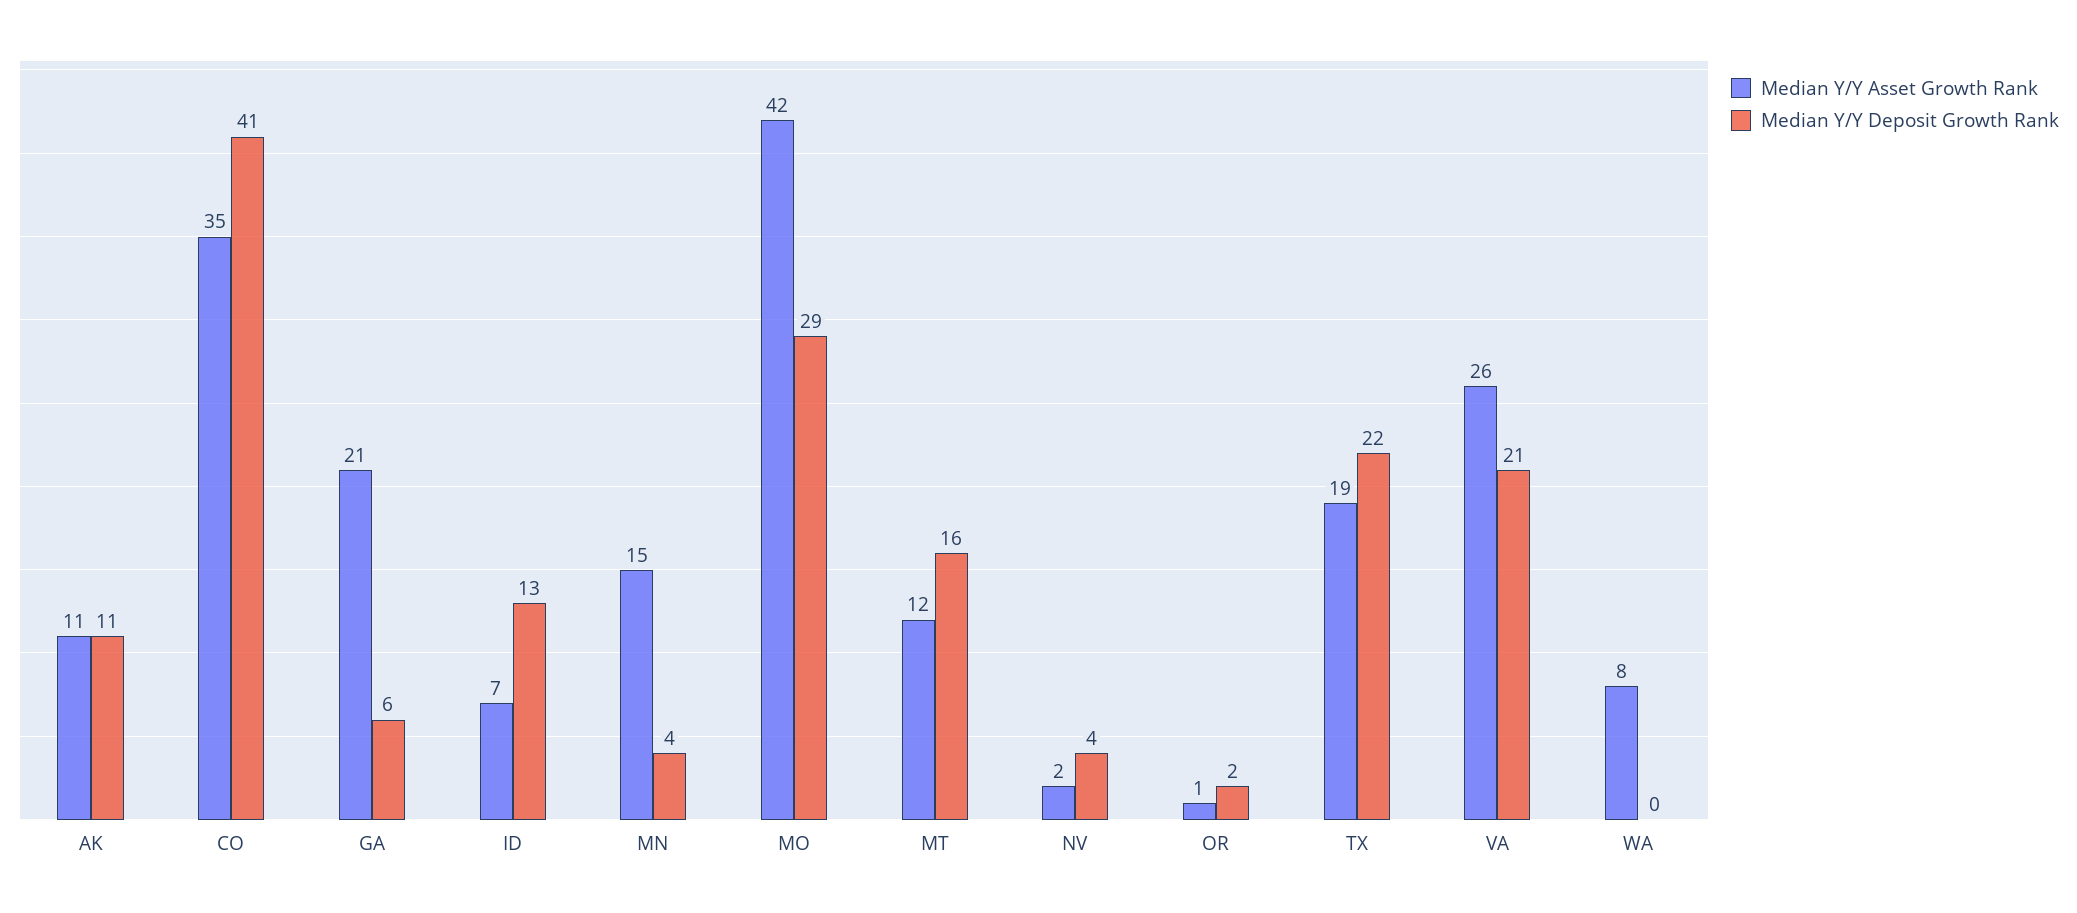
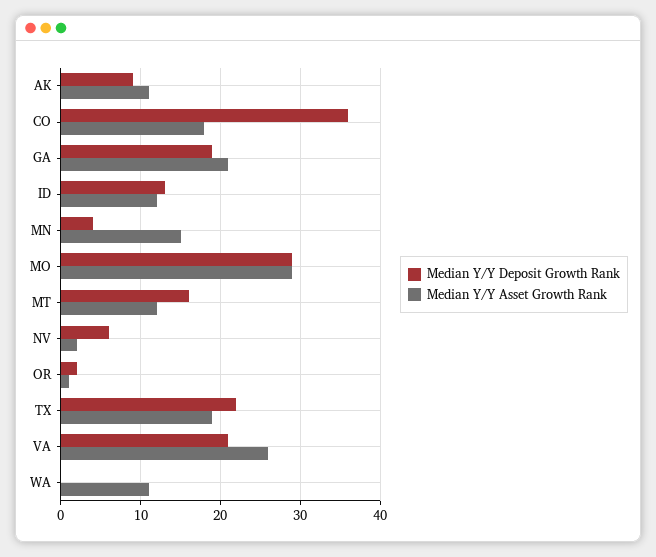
  {
    "Median Y/Y Asset Growth Rank": {
      "AK": 11,
-     "CO": 35,
+     "CO": 18,
      "GA": 21,
-     "ID": 7,
+     "ID": 12,
      "MN": 15,
-     "MO": 42,
+     "MO": 29,
      "MT": 12,
      "NV": 2,
      "OR": 1,
      "TX": 19,
      "VA": 26,
-     "WA": 8
+     "WA": 11
    },
    "Median Y/Y Deposit Growth Rank": {
-     "AK": 11,
+     "AK": 9,
-     "CO": 41,
+     "CO": 36,
-     "GA": 6,
+     "GA": 19,
      "ID": 13,
      "MN": 4,
      "MO": 29,
      "MT": 16,
-     "NV": 4,
+     "NV": 6,
      "OR": 2,
      "TX": 22,
      "VA": 21,
      "WA": 0
    }
  }

